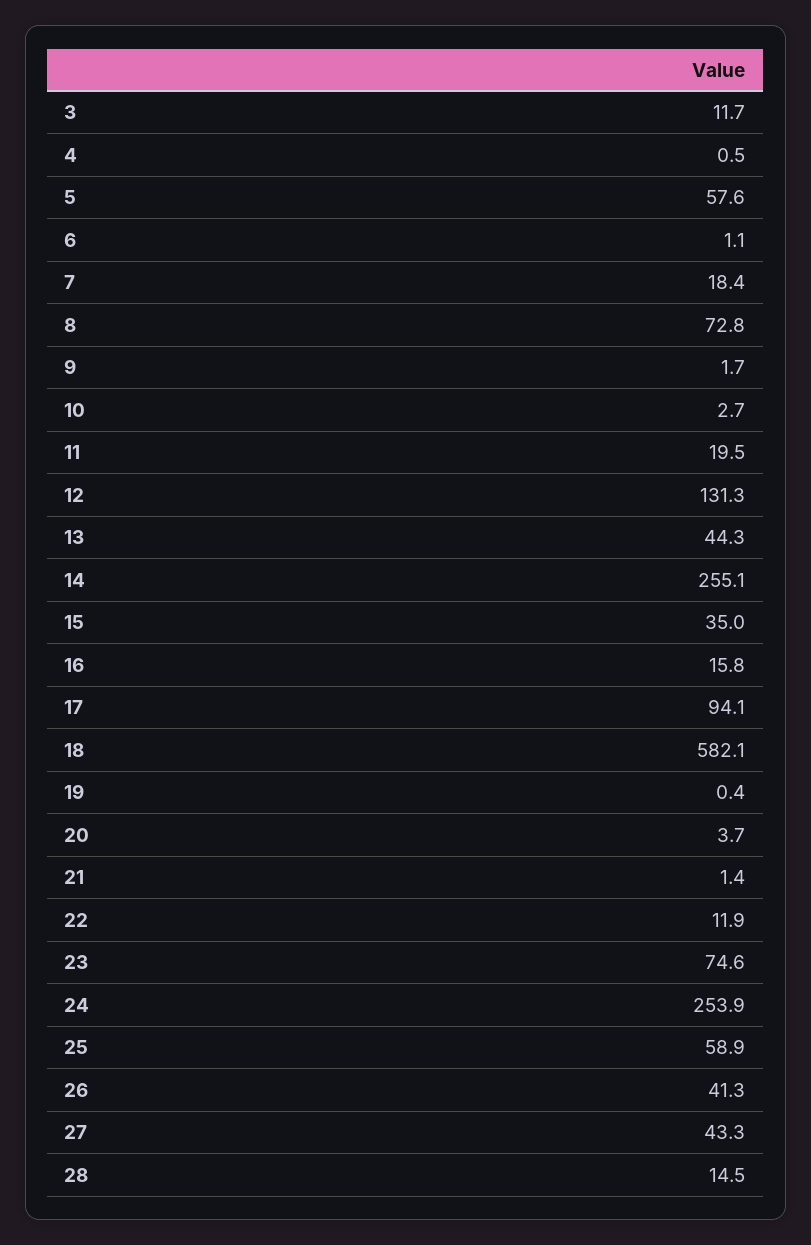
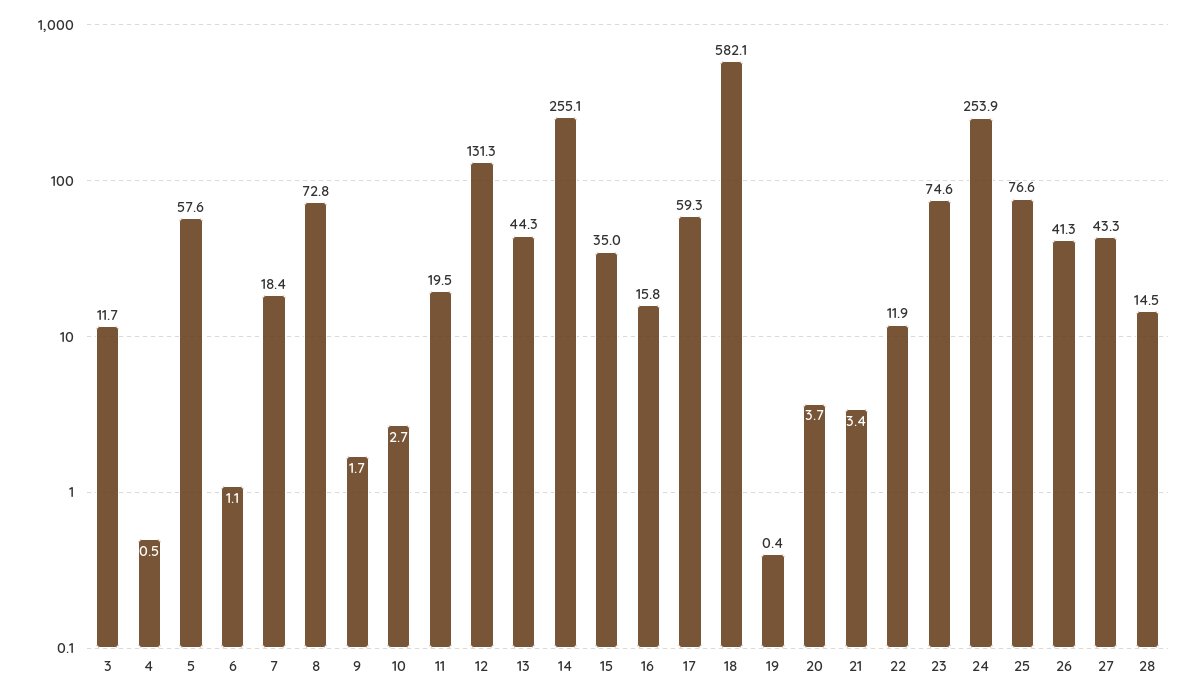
  {
    "3": 11.7,
    "4": 0.5,
    "5": 57.6,
    "6": 1.1,
    "7": 18.4,
    "8": 72.8,
    "9": 1.7,
    "10": 2.7,
    "11": 19.5,
    "12": 131.3,
    "13": 44.3,
    "14": 255.1,
    "15": 35,
    "16": 15.8,
-   "17": 94.1,
+   "17": 59.3,
    "18": 582.1,
    "19": 0.4,
    "20": 3.7,
-   "21": 1.4,
+   "21": 3.4,
    "22": 11.9,
    "23": 74.6,
    "24": 253.9,
-   "25": 58.9,
+   "25": 76.6,
    "26": 41.3,
    "27": 43.3,
    "28": 14.5
  }

